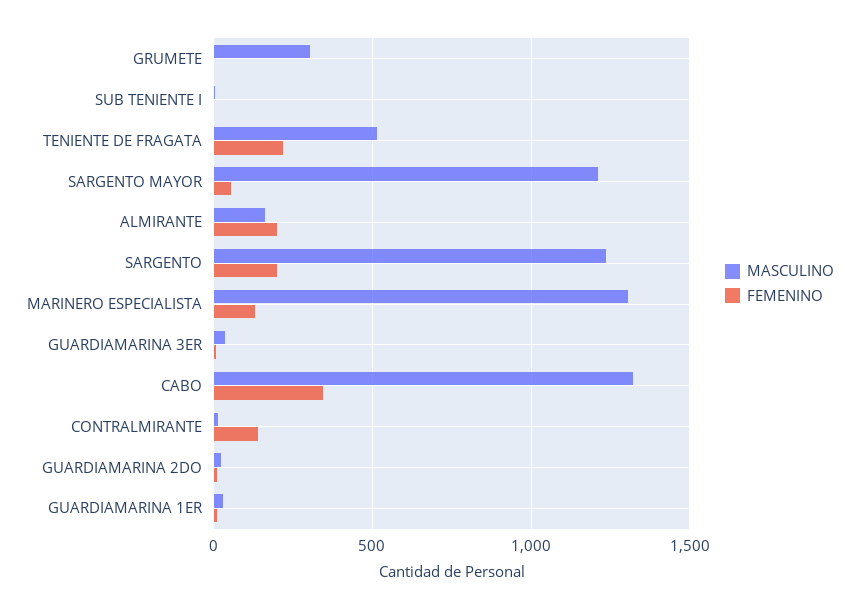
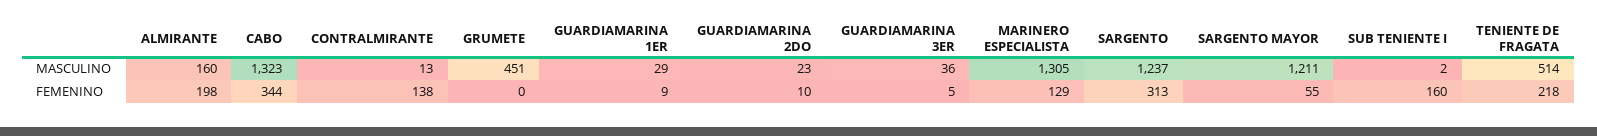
  {
    "MASCULINO": {
-     "GRUMETE": 300,
+     "GRUMETE": 451,
      "SUB TENIENTE I": 2,
      "TENIENTE DE FRAGATA": 514,
      "SARGENTO MAYOR": 1211,
      "ALMIRANTE": 160,
      "SARGENTO": 1237,
      "MARINERO ESPECIALISTA": 1305,
      "GUARDIAMARINA 3ER": 36,
      "CABO": 1323,
      "CONTRALMIRANTE": 13,
      "GUARDIAMARINA 2DO": 23,
      "GUARDIAMARINA 1ER": 29
    },
    "FEMENINO": {
      "GRUMETE": 0,
-     "SUB TENIENTE I": 0,
+     "SUB TENIENTE I": 160,
      "TENIENTE DE FRAGATA": 218,
      "SARGENTO MAYOR": 55,
      "ALMIRANTE": 198,
-     "SARGENTO": 200,
+     "SARGENTO": 313,
      "MARINERO ESPECIALISTA": 129,
      "GUARDIAMARINA 3ER": 5,
      "CABO": 344,
      "CONTRALMIRANTE": 138,
      "GUARDIAMARINA 2DO": 10,
      "GUARDIAMARINA 1ER": 9
    }
  }

